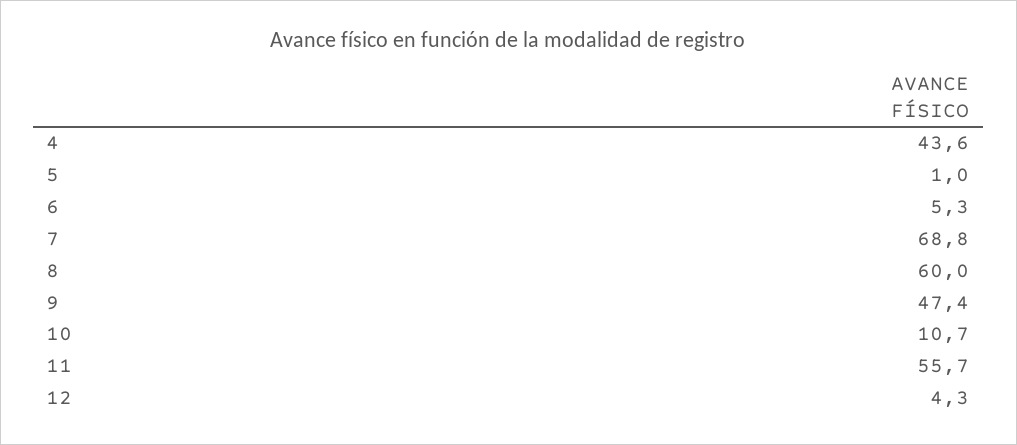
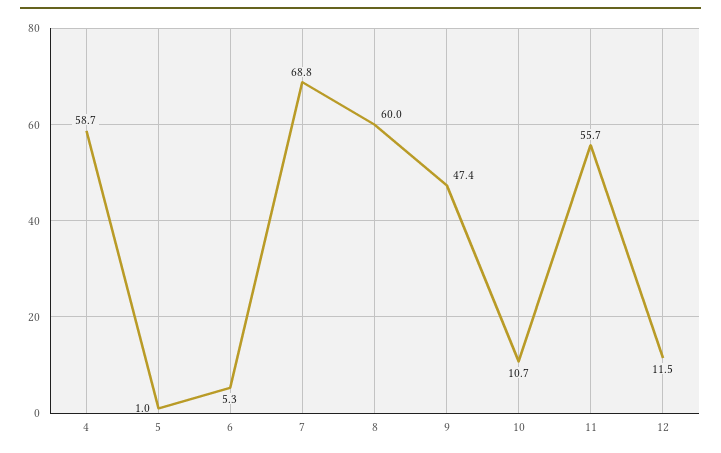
  {
-   "4": 43.6,
+   "4": 58.7,
    "5": 1,
    "6": 5.3,
    "7": 68.8,
    "8": 60,
    "9": 47.4,
    "10": 10.7,
    "11": 55.7,
-   "12": 4.3
+   "12": 11.5
  }

